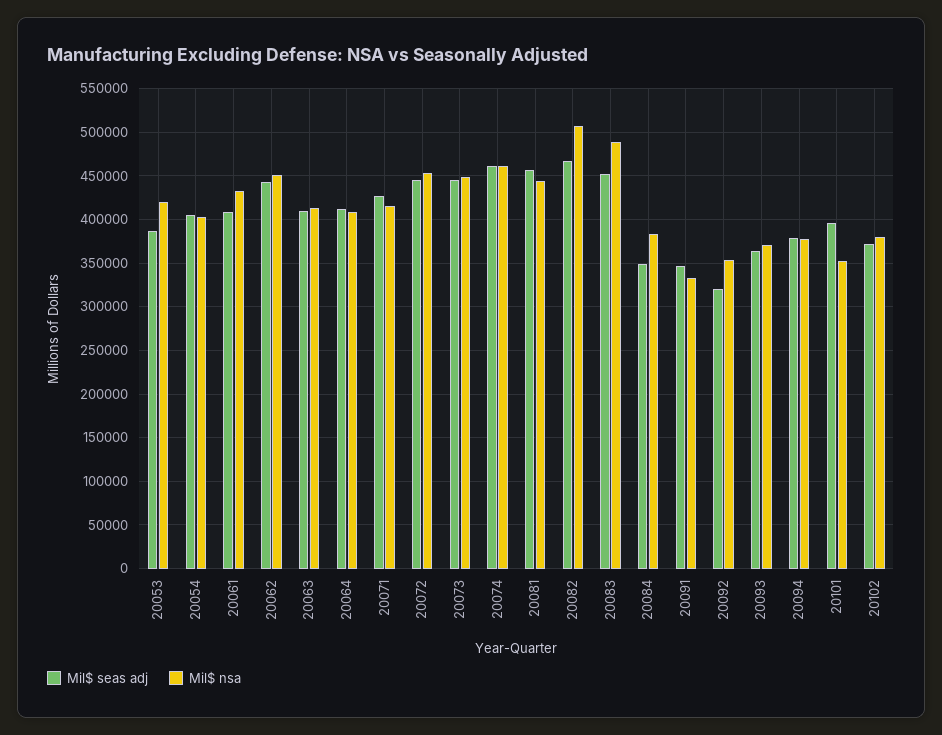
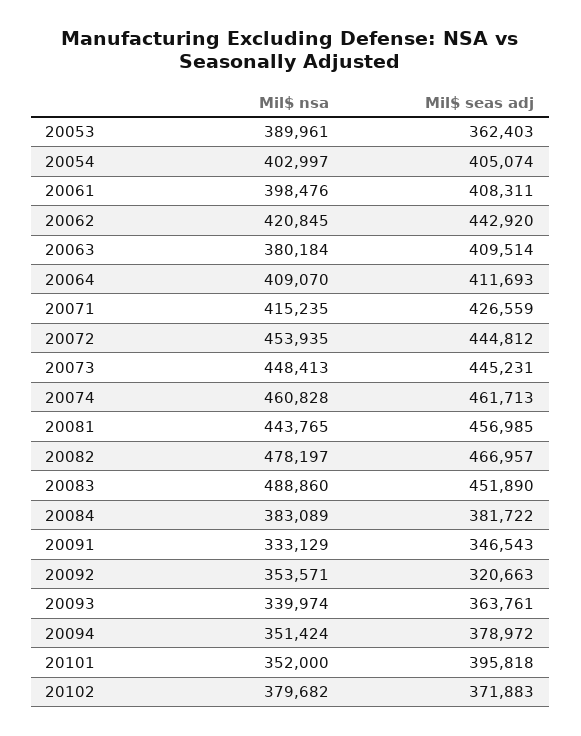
  {
    "Mil$ seas adj": {
-     "20053": 390000,
+     "20053": 362403,
      "20054": 405074,
      "20061": 408311,
      "20062": 442920,
      "20063": 409514,
      "20064": 411693,
      "20071": 426559,
      "20072": 444812,
      "20073": 445231,
      "20074": 461713,
      "20081": 456985,
      "20082": 466957,
      "20083": 451890,
-     "20084": 350000,
+     "20084": 381722,
      "20091": 346543,
      "20092": 320663,
      "20093": 363761,
      "20094": 378972,
      "20101": 395818,
      "20102": 371883
    },
    "Mil$ nsa": {
-     "20053": 420000,
+     "20053": 389961,
      "20054": 402997,
-     "20061": 430000,
+     "20061": 398476,
-     "20062": 450000,
+     "20062": 420845,
-     "20063": 410000,
+     "20063": 380184,
      "20064": 409070,
      "20071": 415235,
      "20072": 453935,
      "20073": 448413,
      "20074": 460828,
      "20081": 443765,
-     "20082": 510000,
+     "20082": 478197,
      "20083": 488860,
      "20084": 383089,
      "20091": 333129,
      "20092": 353571,
-     "20093": 370000,
+     "20093": 339974,
-     "20094": 380000,
+     "20094": 351424,
      "20101": 352000,
      "20102": 379682
    }
  }

